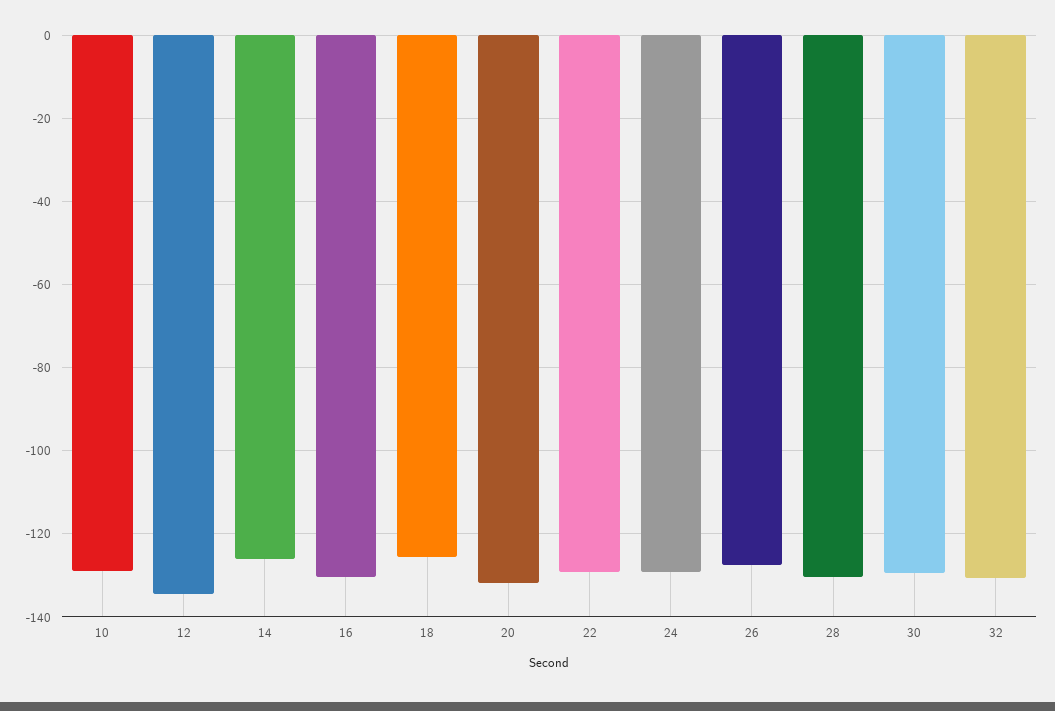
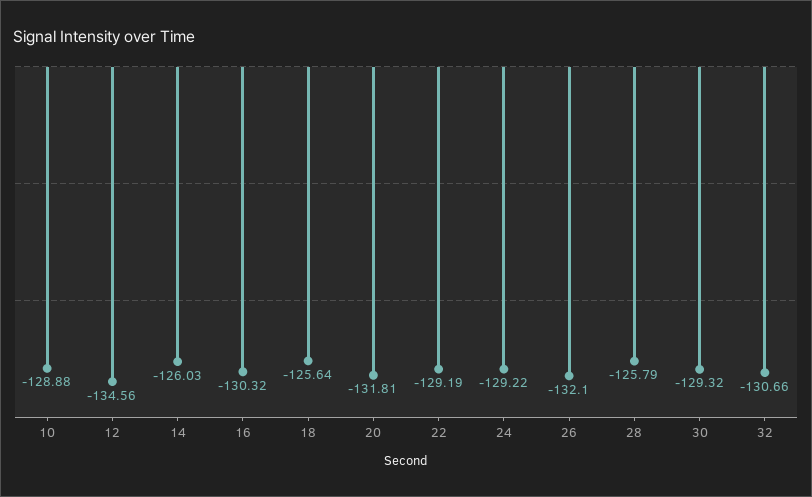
  {
    "10": -128.88,
    "12": -134.56,
    "14": -126.03,
    "16": -130.32,
    "18": -125.64,
    "20": -131.81,
    "22": -129.19,
    "24": -129.22,
-   "26": -128,
+   "26": -132.1,
-   "28": -130,
+   "28": -125.79,
    "30": -129.32,
    "32": -130.66
  }

